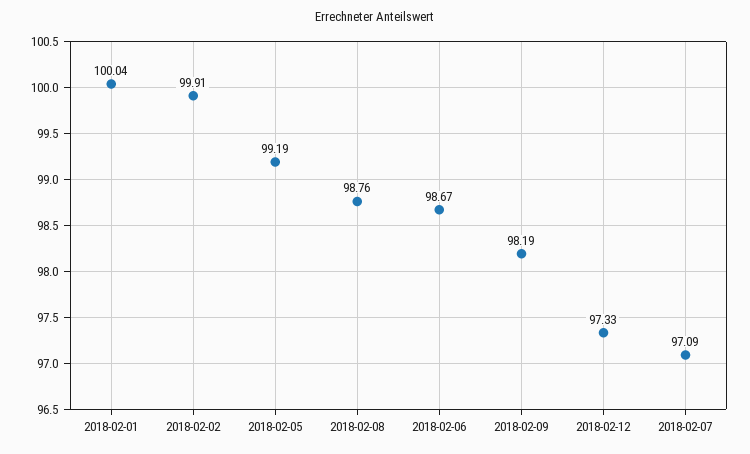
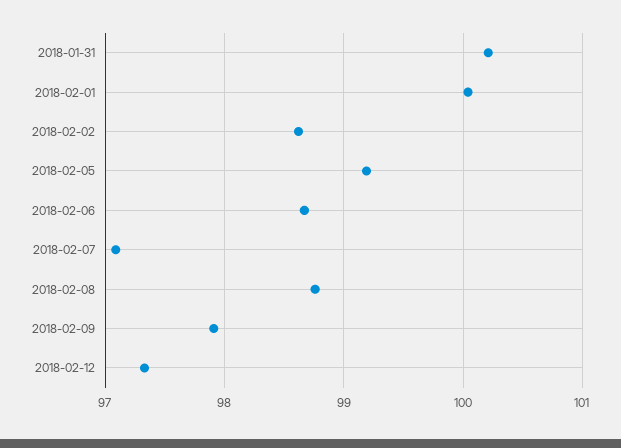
  {
    "2018-02-01": 100.04,
-   "2018-02-02": 99.91,
+   "2018-02-02": 98.6,
    "2018-02-05": 99.19,
    "2018-02-08": 98.76,
    "2018-02-06": 98.67,
-   "2018-02-09": 98.19,
+   "2018-02-09": 97.9,
    "2018-02-12": 97.33,
-   "2018-02-07": 97.09
+   "2018-02-07": 97.09,
+   "2018-01-31": 100.2
  }

